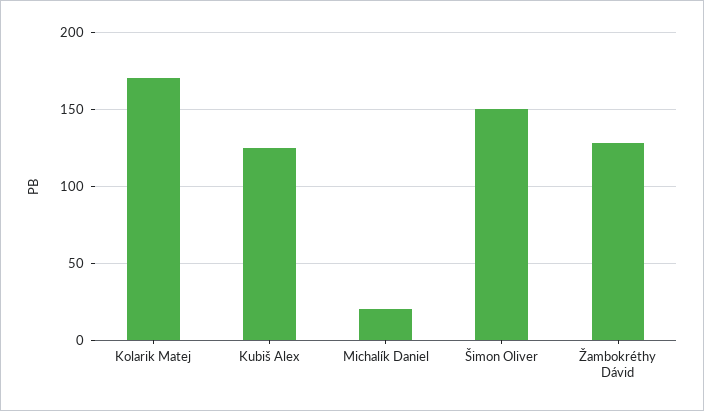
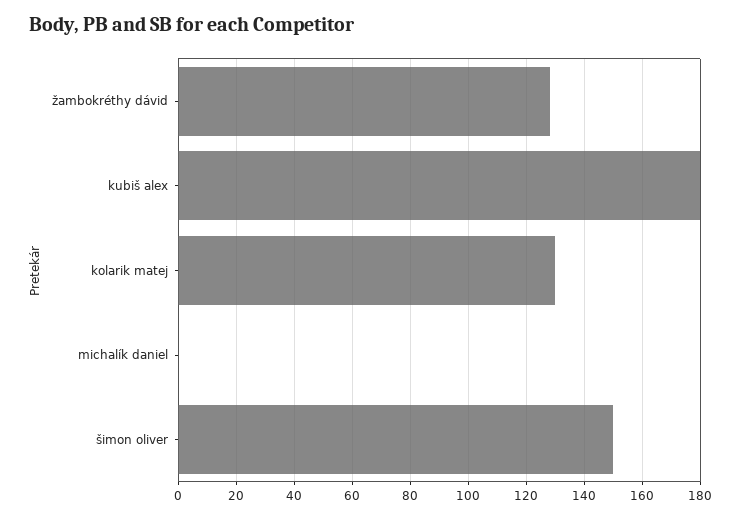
  {
-   "Kolarik Matej": 170,
+   "Kolarik Matej": 130,
-   "Kubiš Alex": 125,
+   "Kubiš Alex": 180,
-   "Michalík Daniel": 20,
+   "Michalík Daniel": 0,
    "Šimon Oliver": 150,
    "Žambokréthy Dávid": 130
  }

